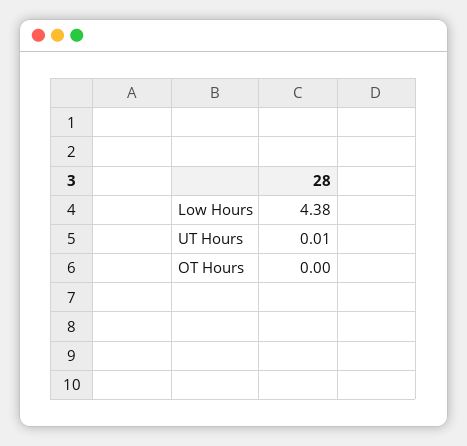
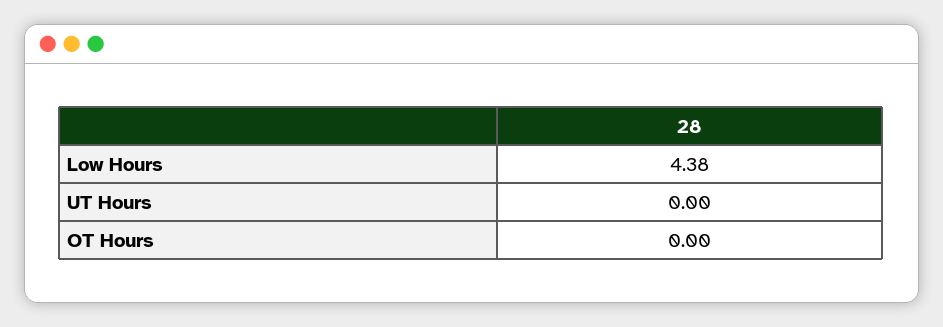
  {
    "Low Hours": 4.38,
-   "UT Hours": 0.01,
+   "UT Hours": 0,
    "OT Hours": 0
  }

